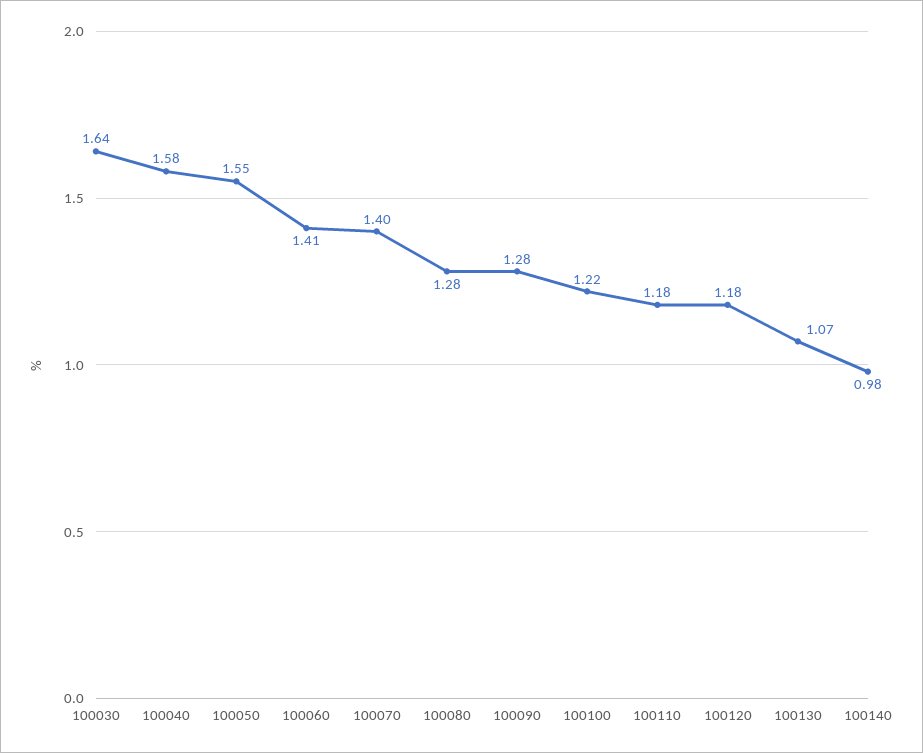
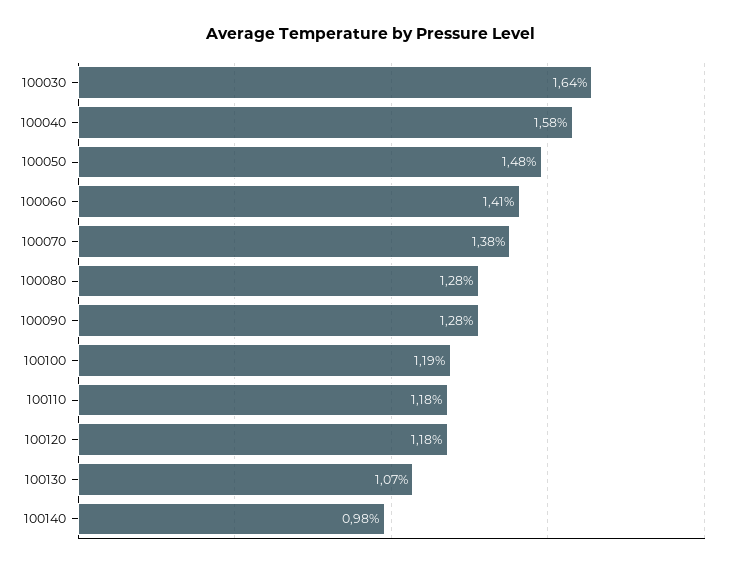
  {
    "100030": 1.64,
    "100040": 1.58,
-   "100050": 1.55,
+   "100050": 1.48,
    "100060": 1.41,
-   "100070": 1.4,
+   "100070": 1.38,
    "100080": 1.28,
    "100090": 1.28,
-   "100100": 1.22,
+   "100100": 1.19,
    "100110": 1.18,
    "100120": 1.18,
    "100130": 1.07,
    "100140": 0.98
  }

